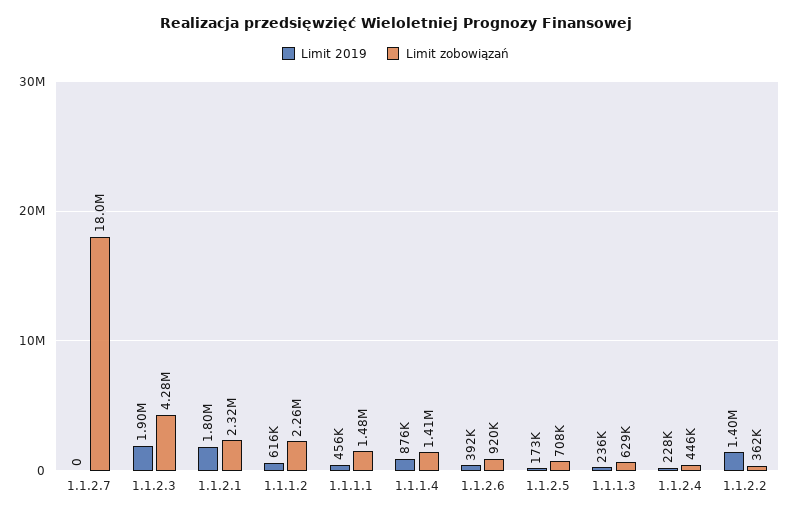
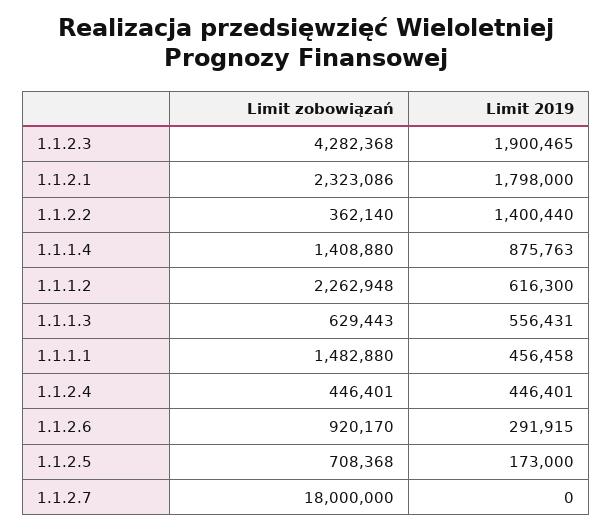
  {
    "Limit 2019": {
      "1.1.2.7": 0,
      "1.1.2.3": 1900465,
      "1.1.2.1": 1798000,
      "1.1.1.2": 616300,
      "1.1.1.1": 456458,
      "1.1.1.4": 875763,
-     "1.1.2.6": 392000,
+     "1.1.2.6": 291915,
      "1.1.2.5": 173000,
-     "1.1.1.3": 236000,
+     "1.1.1.3": 556431,
-     "1.1.2.4": 228000,
+     "1.1.2.4": 446401,
      "1.1.2.2": 1400440
    },
    "Limit zobowiązań": {
      "1.1.2.7": 18000000,
      "1.1.2.3": 4282368,
      "1.1.2.1": 2323086,
      "1.1.1.2": 2262948,
      "1.1.1.1": 1482880,
      "1.1.1.4": 1408880,
      "1.1.2.6": 920170,
      "1.1.2.5": 708368,
      "1.1.1.3": 629443,
      "1.1.2.4": 446401,
      "1.1.2.2": 362140
    }
  }

